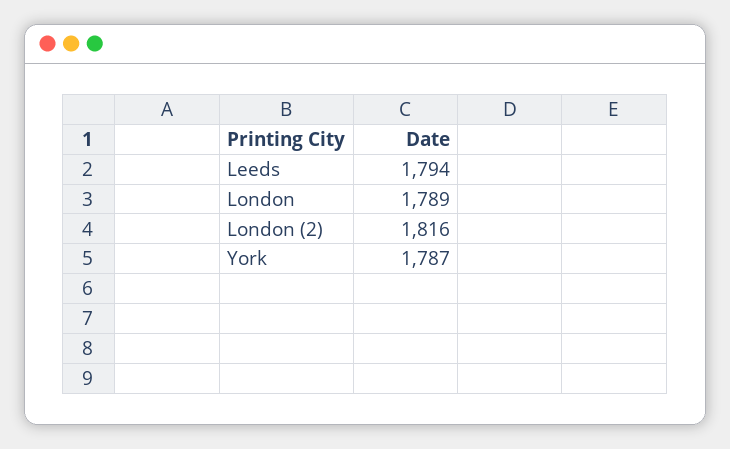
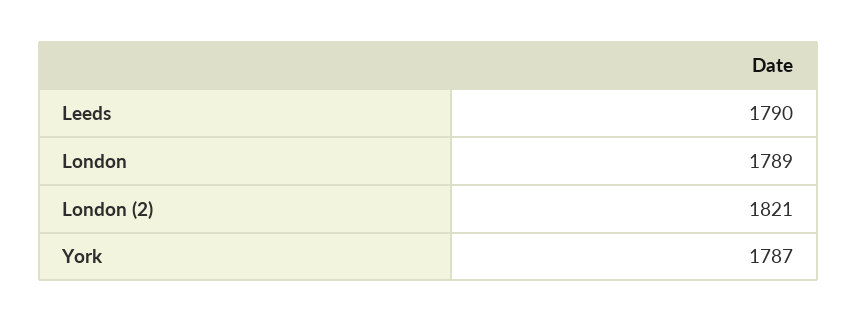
  {
-   "Leeds": 1794,
+   "Leeds": 1790,
    "London": 1789,
-   "London (2)": 1816,
+   "London (2)": 1821,
    "York": 1787
  }

